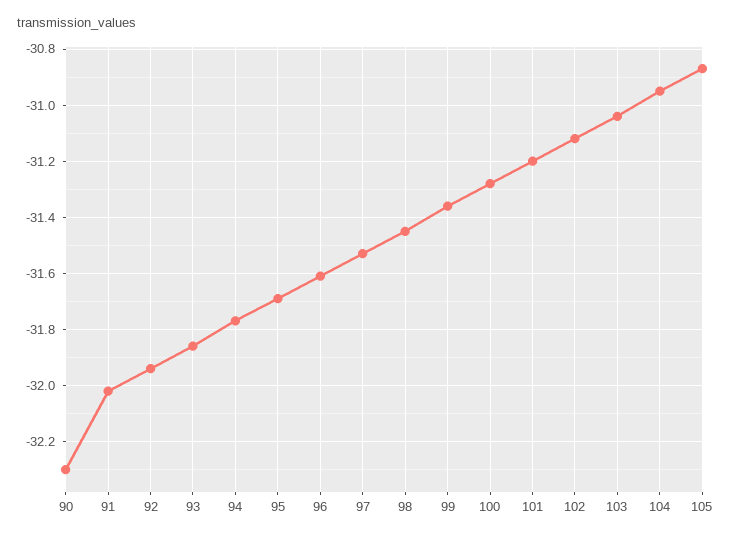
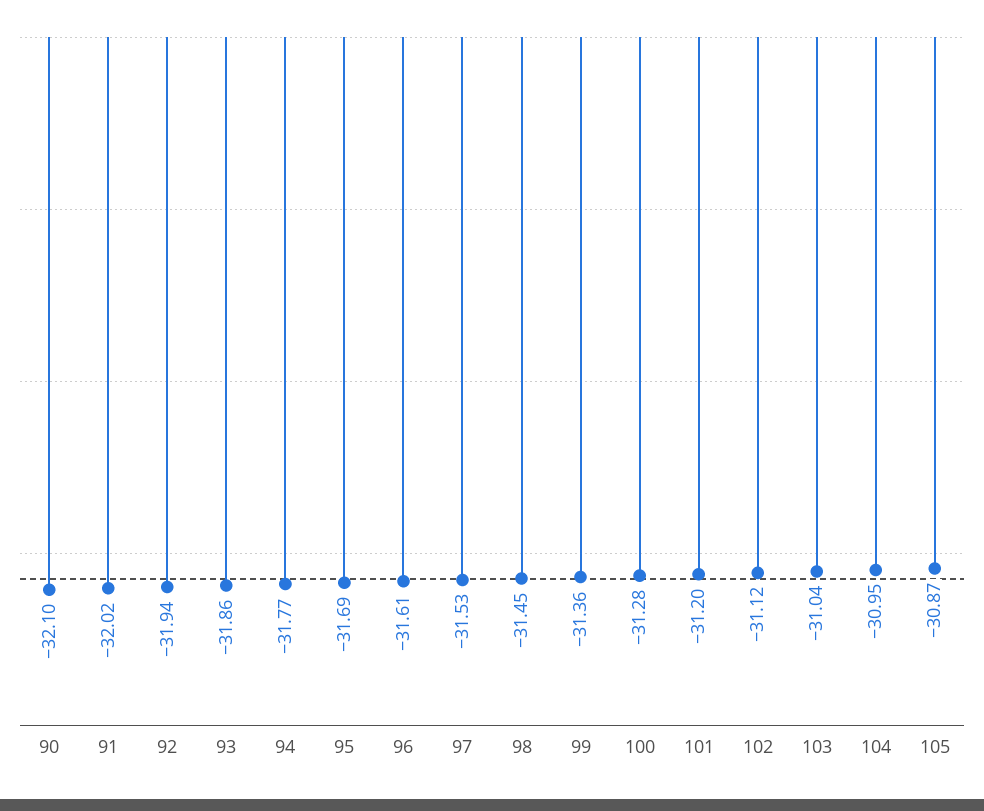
  {
-   "90": -32.3,
+   "90": -32.1,
    "91": -32.02,
    "92": -31.94,
    "93": -31.86,
    "94": -31.77,
    "95": -31.69,
    "96": -31.61,
    "97": -31.53,
    "98": -31.45,
    "99": -31.36,
    "100": -31.28,
    "101": -31.2,
    "102": -31.12,
    "103": -31.04,
    "104": -30.95,
    "105": -30.87
  }

